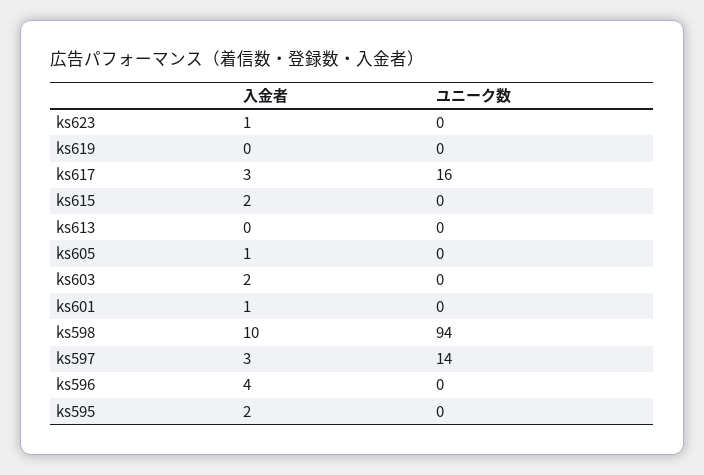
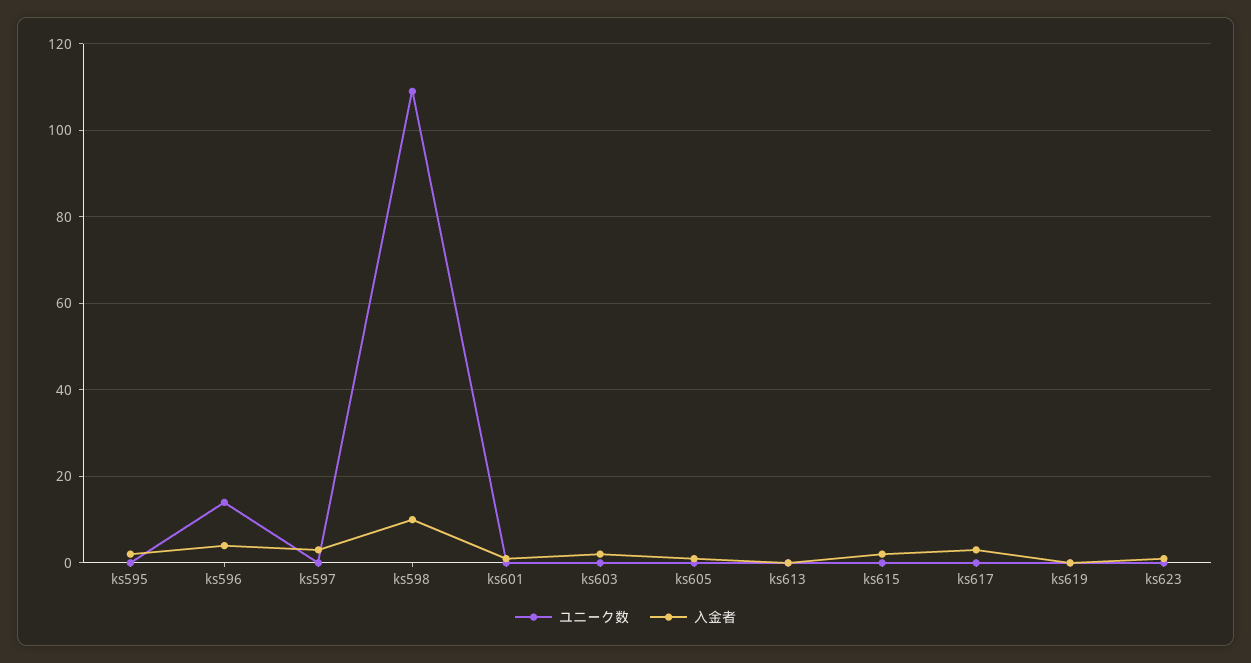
  {
    "入金者": {
      "ks623": 1,
      "ks619": 0,
      "ks617": 3,
      "ks615": 2,
      "ks613": 0,
      "ks605": 1,
      "ks603": 2,
      "ks601": 1,
      "ks598": 10,
      "ks597": 3,
      "ks596": 4,
      "ks595": 2
    },
    "ユニーク数": {
      "ks623": 0,
      "ks619": 0,
-     "ks617": 16,
+     "ks617": 0,
      "ks615": 0,
      "ks613": 0,
      "ks605": 0,
      "ks603": 0,
      "ks601": 0,
-     "ks598": 94,
+     "ks598": 110,
-     "ks597": 14,
+     "ks597": 0,
-     "ks596": 0,
+     "ks596": 15,
      "ks595": 0
    }
  }

